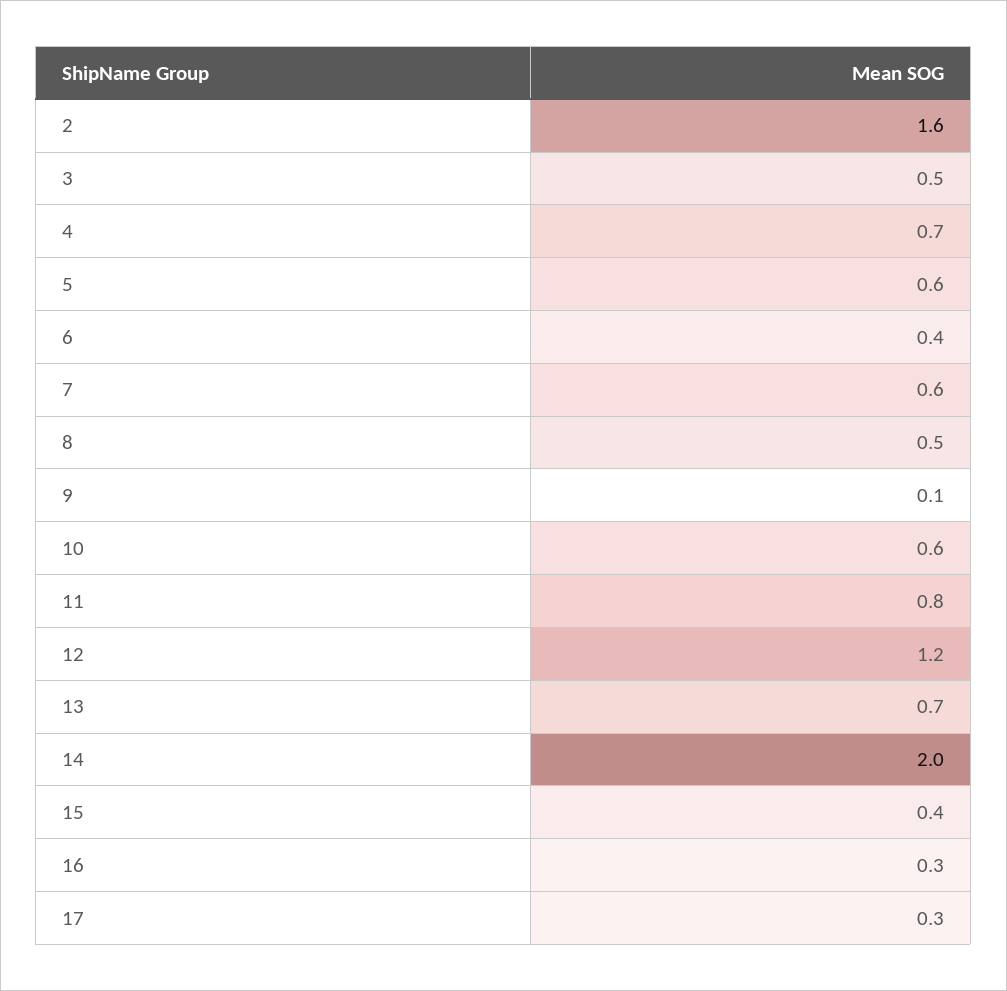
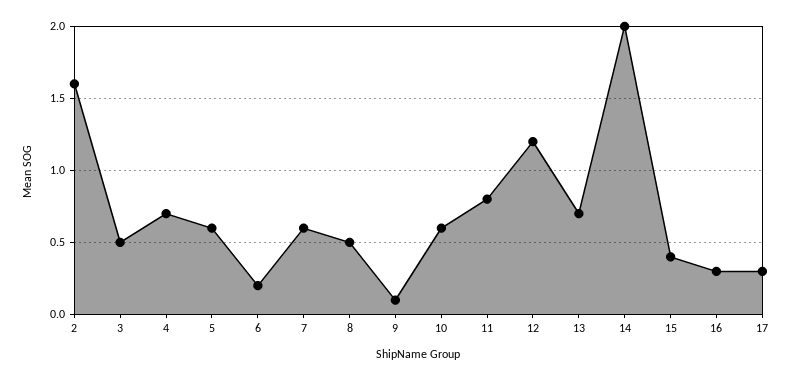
  {
    "2": 1.6,
    "3": 0.5,
    "4": 0.7,
    "5": 0.6,
-   "6": 0.4,
+   "6": 0.2,
    "7": 0.6,
    "8": 0.5,
    "9": 0.1,
    "10": 0.6,
    "11": 0.8,
    "12": 1.2,
    "13": 0.7,
    "14": 2,
    "15": 0.4,
    "16": 0.3,
    "17": 0.3
  }

